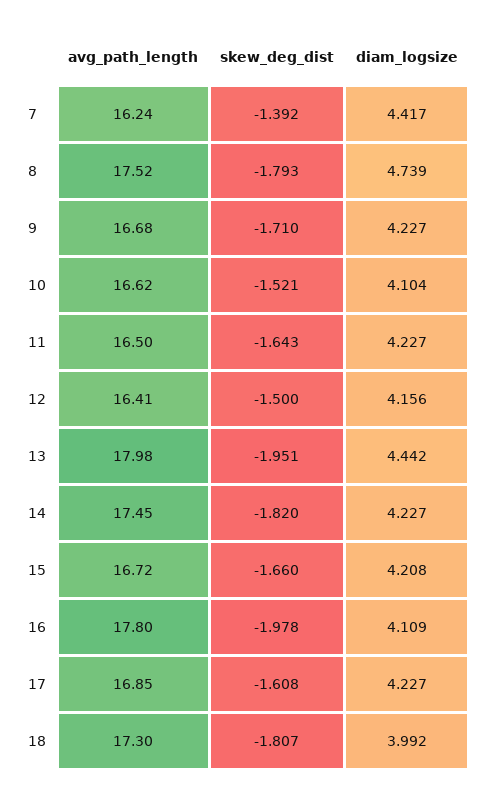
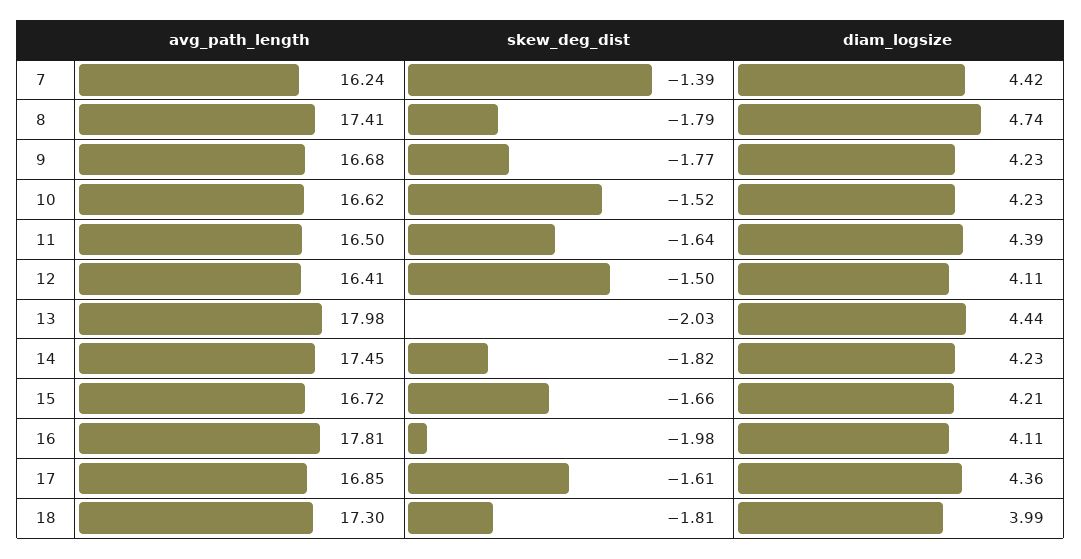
  {
    "avg_path_length": {
      "7": 16.24,
-     "8": 17.52,
+     "8": 17.41,
      "9": 16.68,
      "10": 16.62,
      "11": 16.5,
      "12": 16.41,
      "13": 17.98,
      "14": 17.45,
      "15": 16.72,
-     "16": 17.8,
+     "16": 17.81,
      "17": 16.85,
      "18": 17.3
    },
    "skew_deg_dist": {
      "7": -1.392,
      "8": -1.793,
-     "9": -1.71,
+     "9": -1.77,
      "10": -1.521,
      "11": -1.643,
      "12": -1.5,
-     "13": -1.951,
+     "13": -2.03,
      "14": -1.82,
      "15": -1.66,
      "16": -1.978,
      "17": -1.608,
      "18": -1.807
    },
    "diam_logsize": {
      "7": 4.417,
      "8": 4.739,
      "9": 4.227,
-     "10": 4.104,
+     "10": 4.23,
-     "11": 4.227,
+     "11": 4.39,
-     "12": 4.156,
+     "12": 4.11,
      "13": 4.442,
      "14": 4.227,
      "15": 4.208,
      "16": 4.109,
-     "17": 4.227,
+     "17": 4.36,
      "18": 3.992
    }
  }

